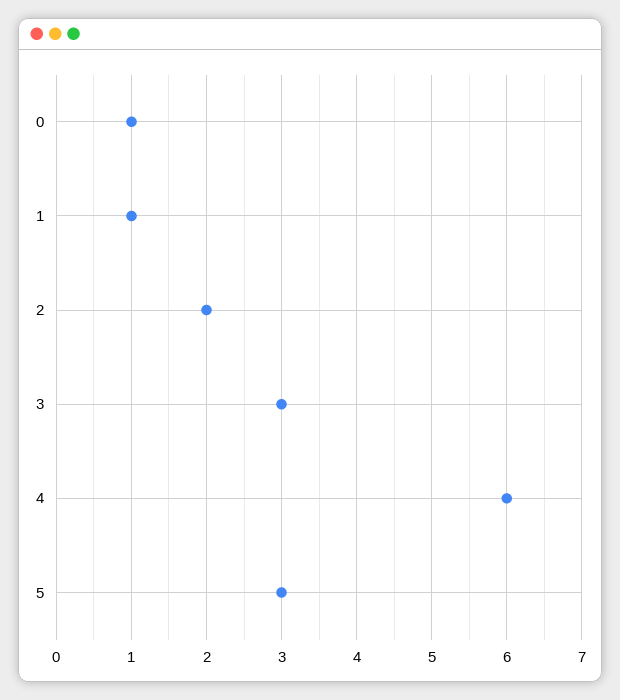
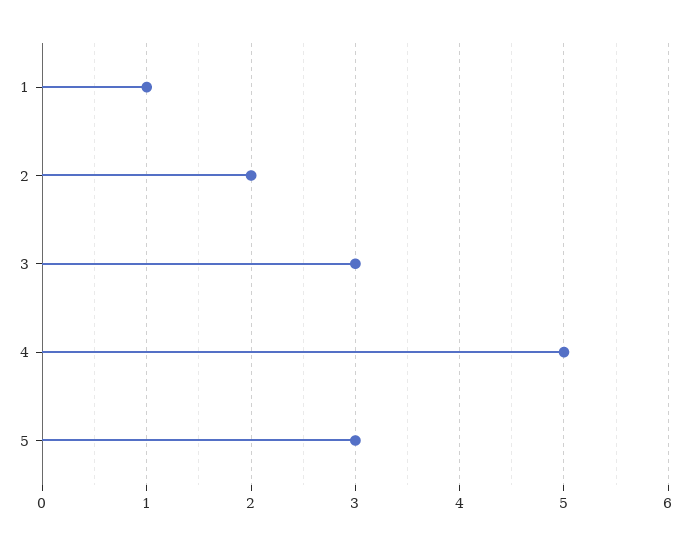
  {
-   "0": 1,
    "1": 1,
    "2": 2,
    "3": 3,
-   "4": 6,
+   "4": 5,
    "5": 3
  }

